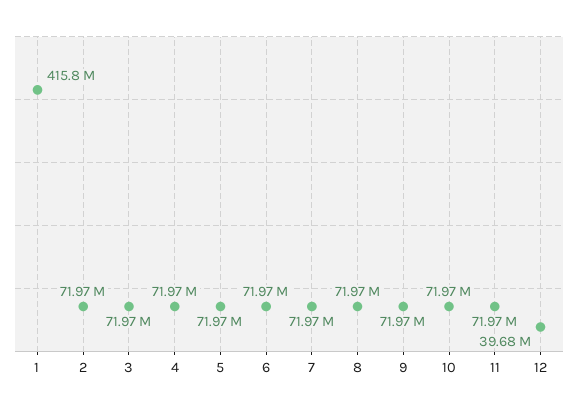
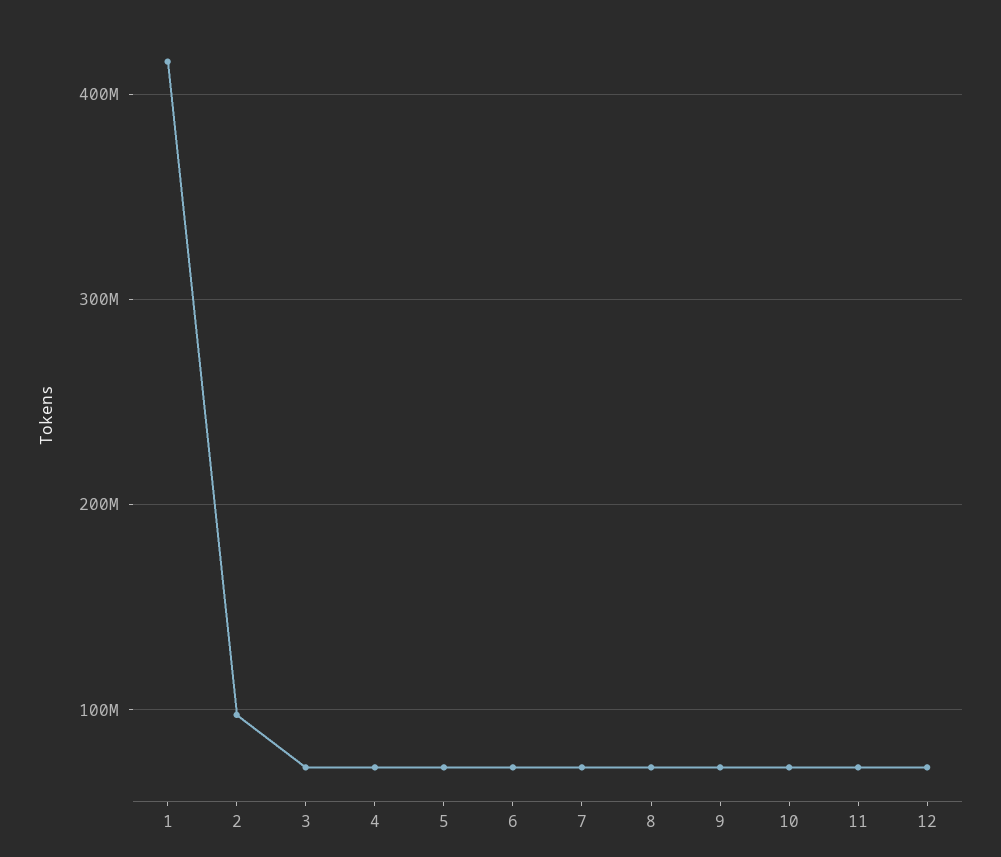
  {
    "1": 415800000,
-   "2": 71970000,
+   "2": 100000000,
    "3": 71970000,
    "4": 71970000,
    "5": 71970000,
    "6": 71970000,
    "7": 71970000,
    "8": 71970000,
    "9": 71970000,
    "10": 71970000,
    "11": 71970000,
-   "12": 39680000
+   "12": 70000000
  }

